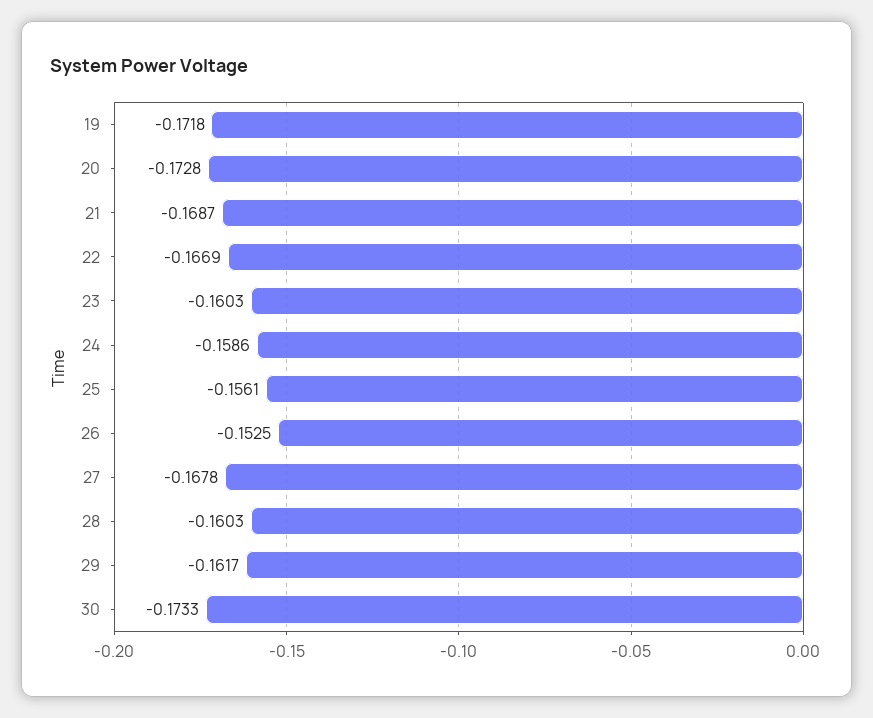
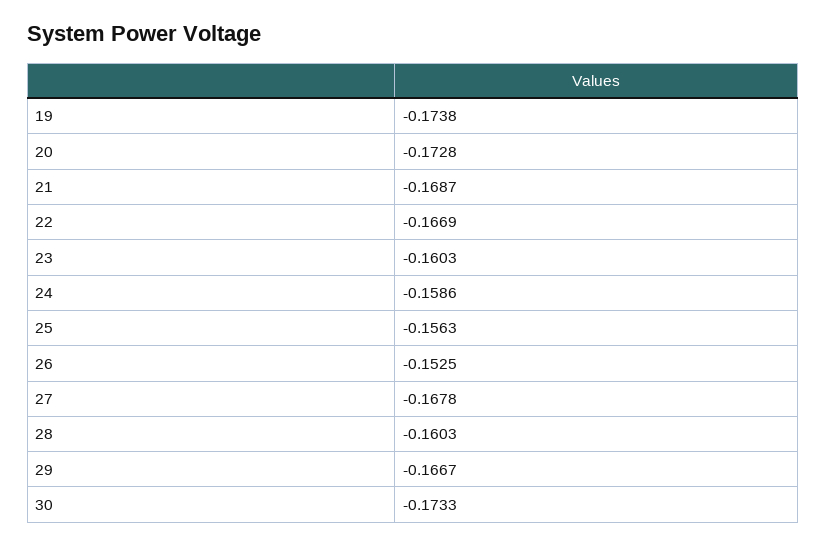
  {
-   "19": -0.1718,
+   "19": -0.1738,
    "20": -0.1728,
    "21": -0.1687,
    "22": -0.1669,
    "23": -0.1603,
    "24": -0.1586,
-   "25": -0.1561,
+   "25": -0.1563,
    "26": -0.1525,
    "27": -0.1678,
    "28": -0.1603,
-   "29": -0.1617,
+   "29": -0.1667,
    "30": -0.1733
  }

